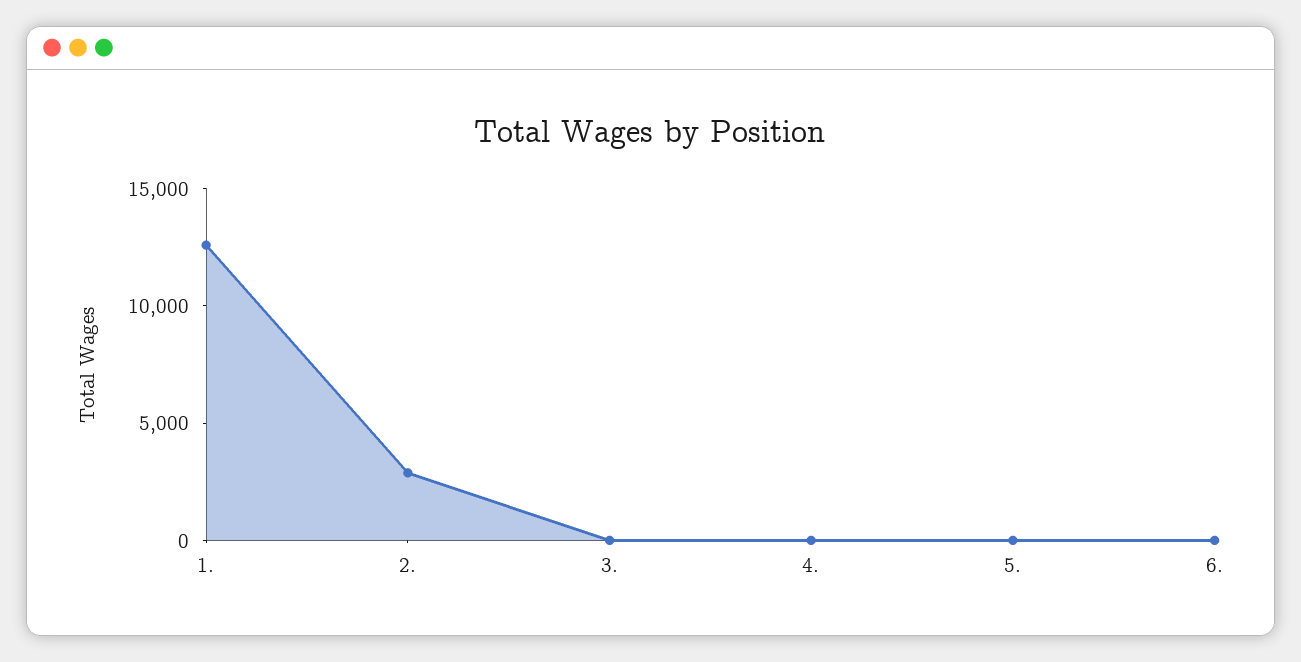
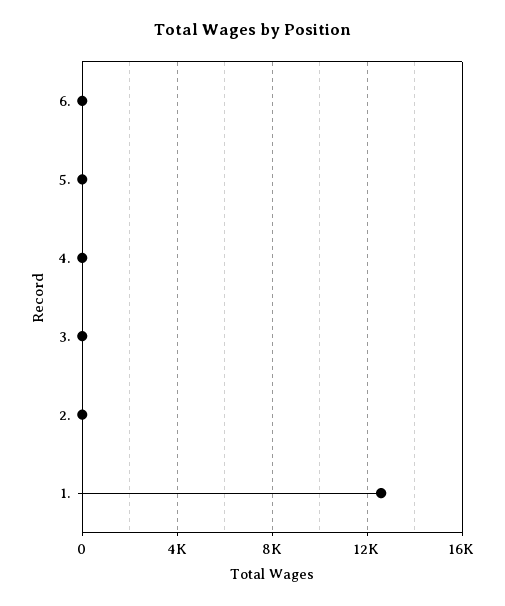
  {
    "1.": 12500,
-   "2.": 3000,
+   "2.": 0,
    "3.": 0,
    "4.": 0,
    "5.": 0,
    "6.": 0
  }

